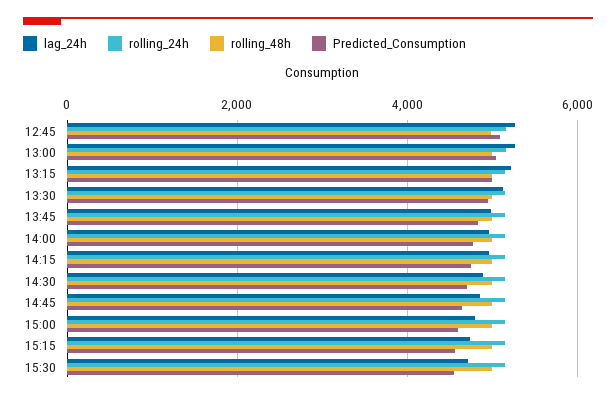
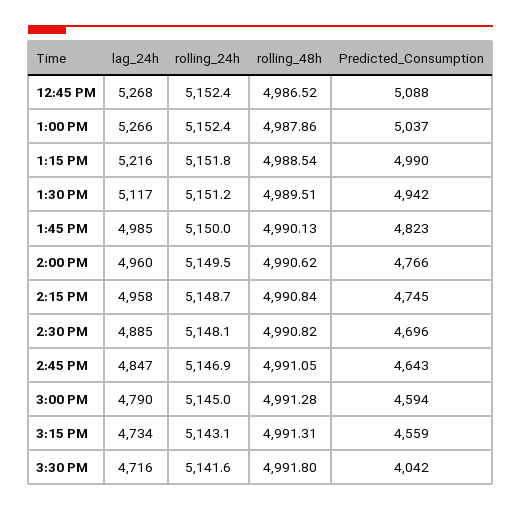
  {
    "lag_24h": {
      "12:45": 5268,
      "13:00": 5266,
      "13:15": 5216,
      "13:30": 5117,
      "13:45": 4985,
      "14:00": 4960,
      "14:15": 4958,
      "14:30": 4885,
      "14:45": 4847,
      "15:00": 4790,
      "15:15": 4734,
      "15:30": 4716
    },
    "rolling_24h": {
      "12:45": 5152.4,
      "13:00": 5152.4,
      "13:15": 5151.8,
      "13:30": 5151.2,
      "13:45": 5150,
      "14:00": 5149.5,
      "14:15": 5148.7,
      "14:30": 5148.1,
      "14:45": 5146.9,
      "15:00": 5145,
      "15:15": 5143.1,
      "15:30": 5141.6
    },
    "rolling_48h": {
      "12:45": 4986.52,
      "13:00": 4987.86,
      "13:15": 4988.54,
      "13:30": 4989.51,
      "13:45": 4990.13,
      "14:00": 4990.62,
      "14:15": 4990.84,
      "14:30": 4990.82,
      "14:45": 4991.05,
      "15:00": 4991.28,
      "15:15": 4991.31,
      "15:30": 4991.8
    },
    "Predicted_Consumption": {
      "12:45": 5088,
      "13:00": 5037,
      "13:15": 4990,
      "13:30": 4942,
      "13:45": 4823,
      "14:00": 4766,
      "14:15": 4745,
      "14:30": 4696,
      "14:45": 4643,
      "15:00": 4594,
      "15:15": 4559,
-     "15:30": 4600
+     "15:30": 4042
    }
  }

